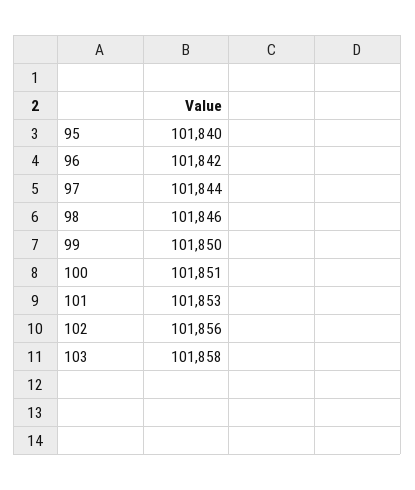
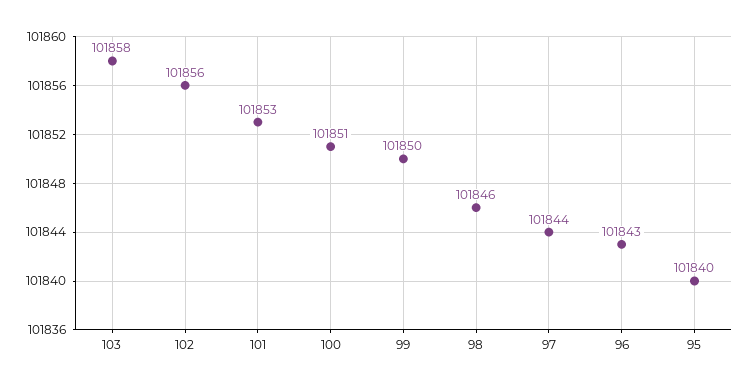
  {
    "95": 101840,
-   "96": 101842,
+   "96": 101843,
    "97": 101844,
    "98": 101846,
    "99": 101850,
    "100": 101851,
    "101": 101853,
    "102": 101856,
    "103": 101858
  }

